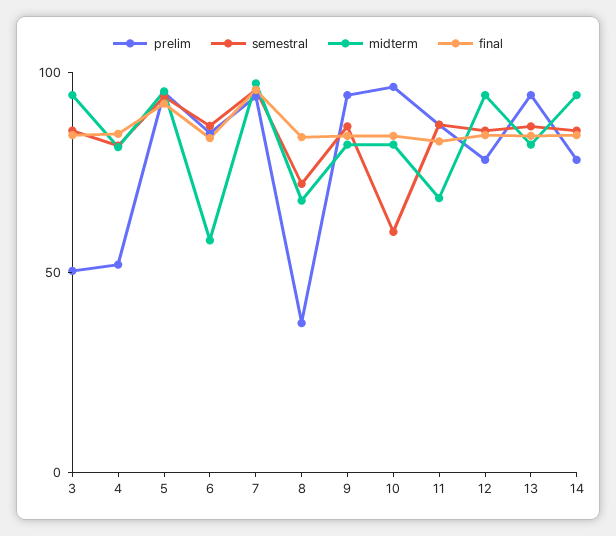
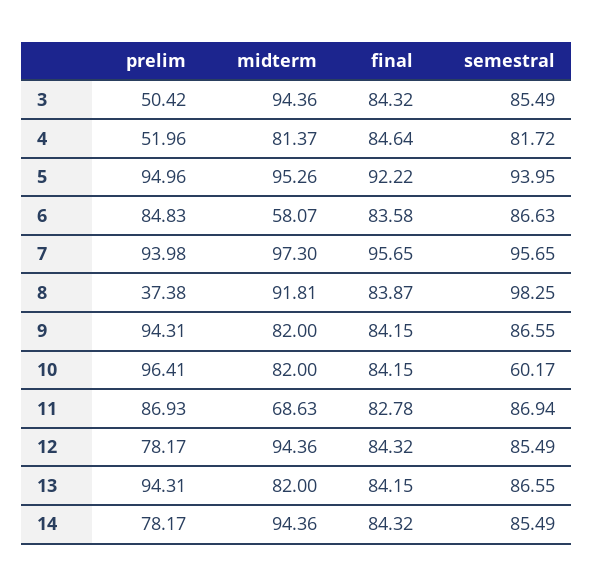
  {
    "prelim": {
      "3": 50.42,
      "4": 51.96,
      "5": 94.96,
      "6": 84.83,
      "7": 93.98,
      "8": 37.38,
      "9": 94.31,
      "10": 96.41,
      "11": 86.93,
      "12": 78.17,
      "13": 94.31,
      "14": 78.17
    },
    "semestral": {
      "3": 85.49,
      "4": 81.72,
      "5": 93.95,
      "6": 86.63,
      "7": 95.65,
-     "8": 70,
+     "8": 98.25,
      "9": 86.55,
      "10": 60.17,
      "11": 86.94,
      "12": 85.49,
      "13": 86.55,
      "14": 85.49
    },
    "midterm": {
      "3": 94.36,
      "4": 81.37,
      "5": 95.26,
      "6": 58.07,
      "7": 97.3,
-     "8": 70,
+     "8": 91.81,
      "9": 82,
      "10": 82,
      "11": 68.63,
      "12": 94.36,
      "13": 82,
      "14": 94.36
    },
    "final": {
      "3": 84.32,
      "4": 84.64,
      "5": 92.22,
      "6": 83.58,
      "7": 95.65,
      "8": 83.87,
      "9": 84.15,
      "10": 84.15,
      "11": 82.78,
      "12": 84.32,
      "13": 84.15,
      "14": 84.32
    }
  }

